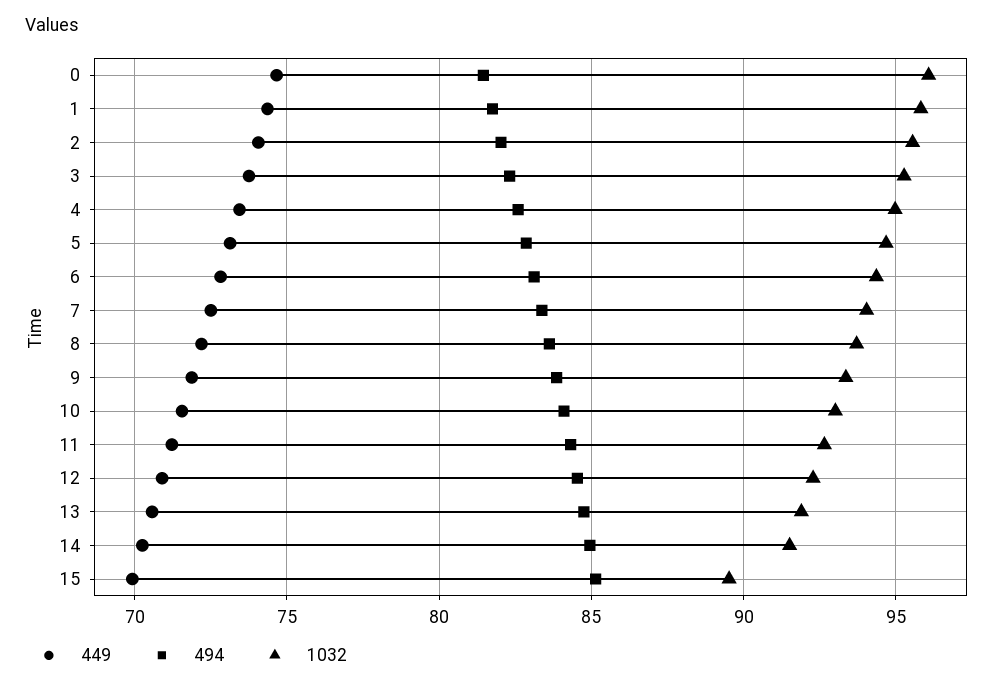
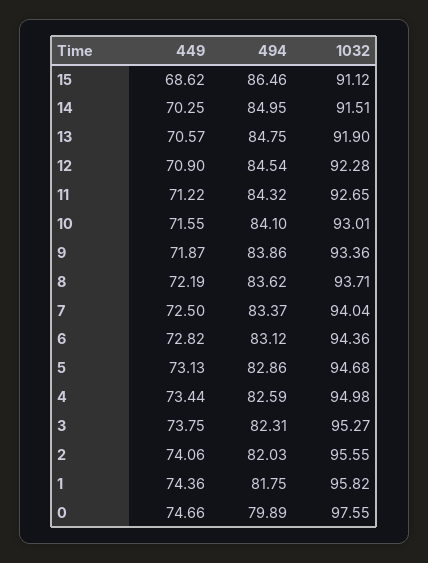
  {
    "449": {
      "0": 74.66,
      "1": 74.36,
      "2": 74.06,
      "3": 73.75,
      "4": 73.44,
      "5": 73.13,
      "6": 72.82,
      "7": 72.5,
      "8": 72.19,
      "9": 71.87,
      "10": 71.55,
      "11": 71.22,
      "12": 70.9,
      "13": 70.57,
      "14": 70.25,
-     "15": 70
+     "15": 68.62
    },
    "494": {
-     "0": 81.5,
+     "0": 79.89,
      "1": 81.75,
      "2": 82.03,
      "3": 82.31,
      "4": 82.59,
      "5": 82.86,
      "6": 83.12,
      "7": 83.37,
      "8": 83.62,
      "9": 83.86,
      "10": 84.1,
      "11": 84.32,
      "12": 84.54,
      "13": 84.75,
      "14": 84.95,
-     "15": 85
+     "15": 86.46
    },
    "1032": {
-     "0": 96,
+     "0": 97.55,
      "1": 95.82,
      "2": 95.55,
      "3": 95.27,
      "4": 94.98,
      "5": 94.68,
      "6": 94.36,
      "7": 94.04,
      "8": 93.71,
      "9": 93.36,
      "10": 93.01,
      "11": 92.65,
      "12": 92.28,
      "13": 91.9,
      "14": 91.51,
-     "15": 89.5
+     "15": 91.12
    }
  }

